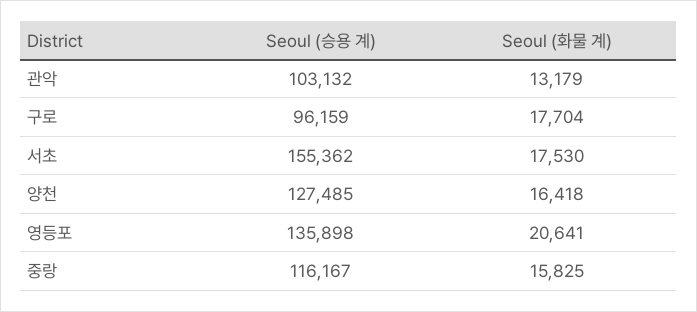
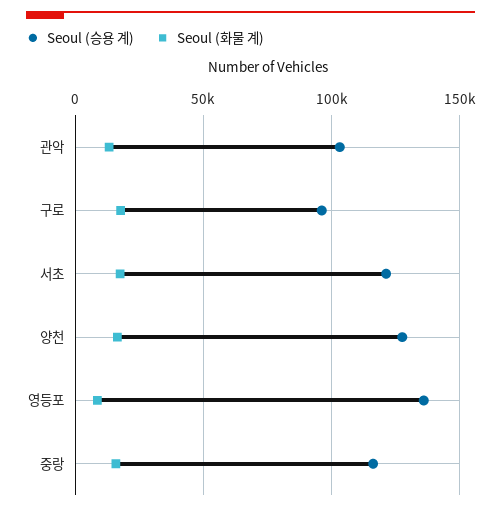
  {
    "Seoul (승용 계)": {
      "관악": 103132,
      "구로": 96159,
-     "서초": 155362,
+     "서초": 120000,
      "양천": 127485,
      "영등포": 135898,
      "중랑": 116167
    },
    "Seoul (화물 계)": {
      "관악": 13179,
      "구로": 17704,
      "서초": 17530,
      "양천": 16418,
-     "영등포": 20641,
+     "영등포": 10000,
      "중랑": 15825
    }
  }

